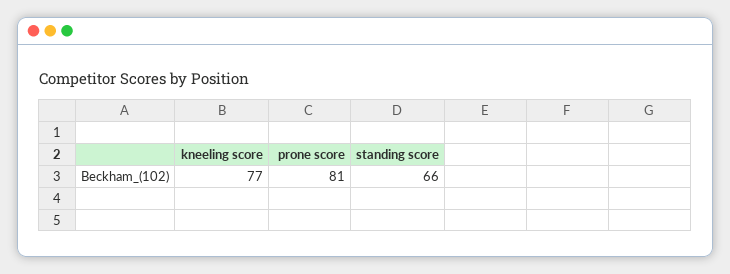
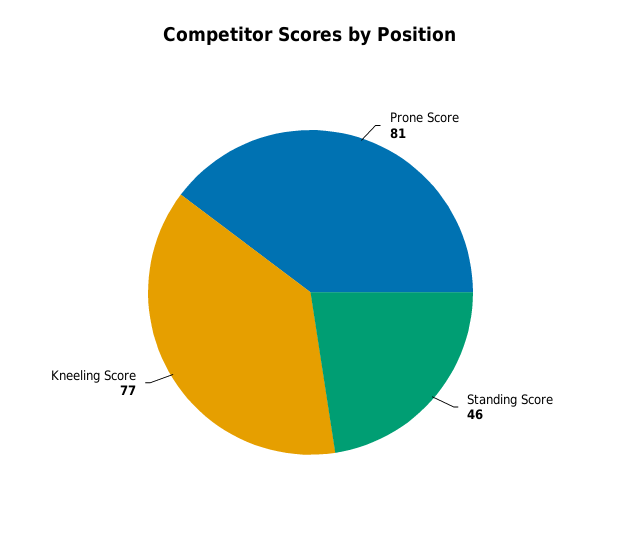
  {
    "kneeling score": 77,
    "prone score": 81,
-   "standing score": 66
+   "standing score": 46
  }

